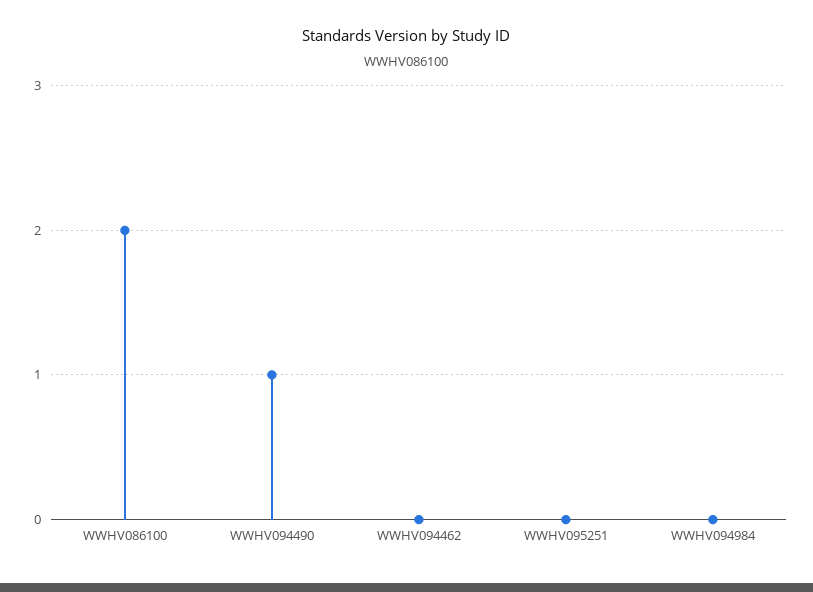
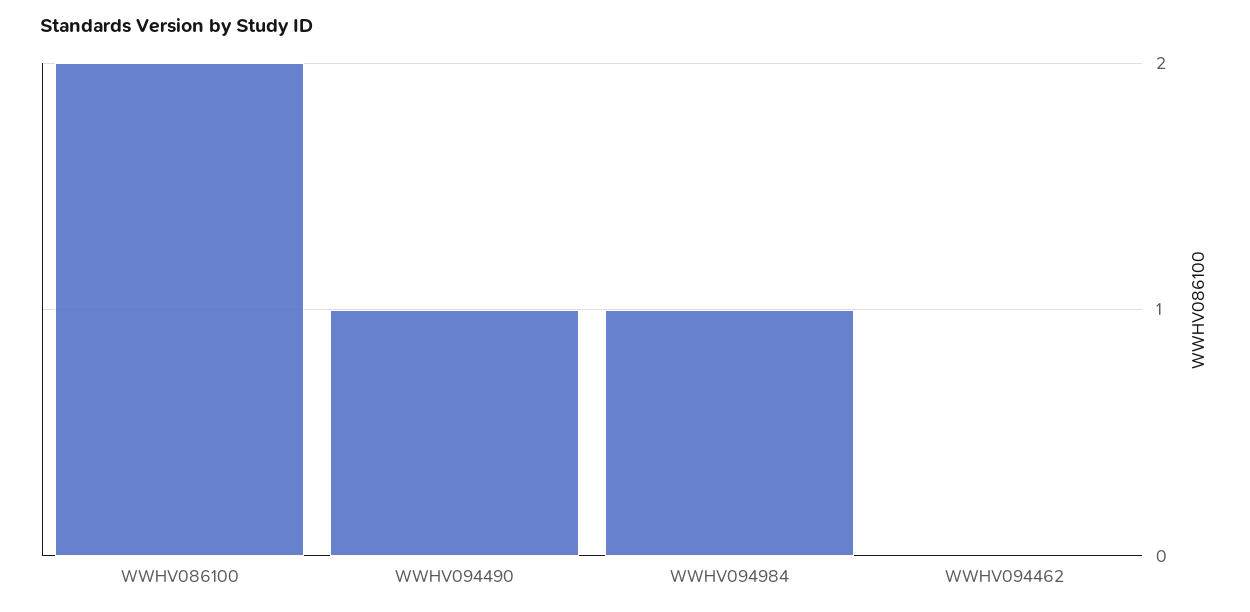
  {
    "WWHV086100": 2,
    "WWHV094490": 1,
    "WWHV094462": 0,
-   "WWHV095251": 0,
-   "WWHV094984": 0
+   "WWHV094984": 1
  }

